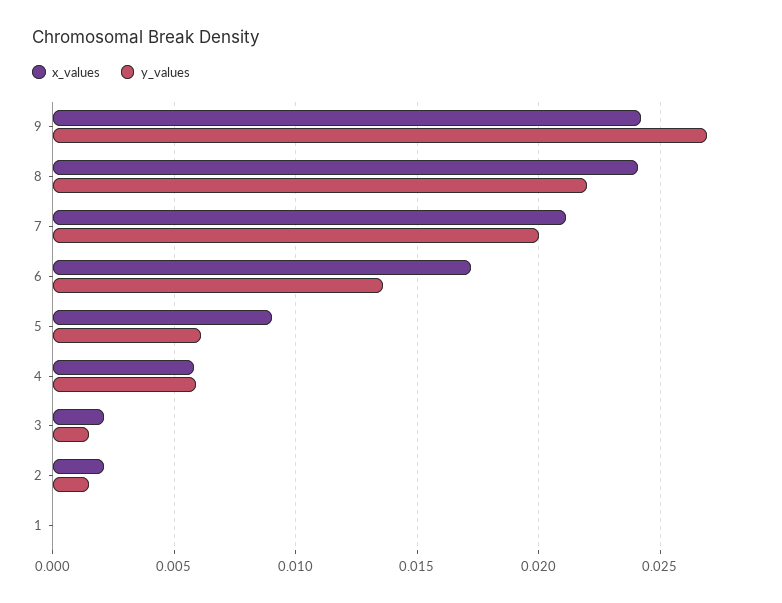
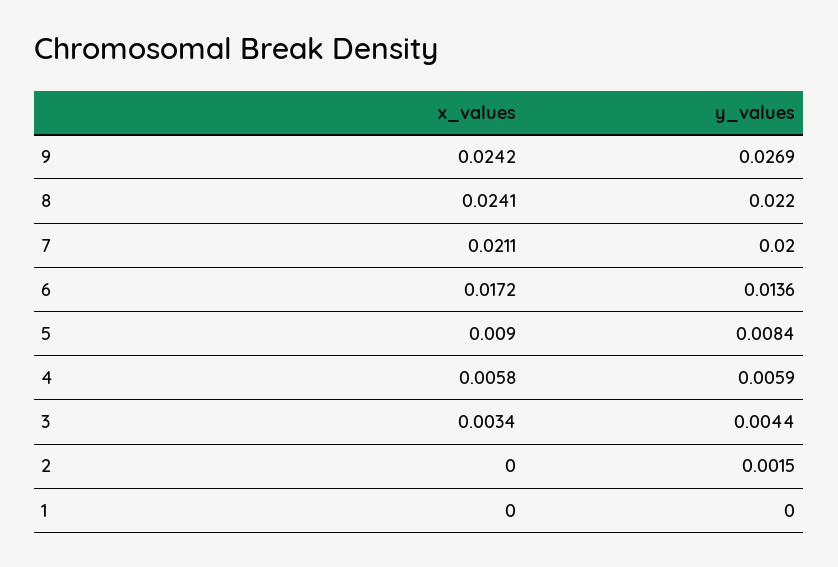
  {
    "x_values": {
      "9": 0.0242,
      "8": 0.0241,
      "7": 0.0211,
      "6": 0.0172,
      "5": 0.009,
      "4": 0.0058,
-     "3": 0.002,
+     "3": 0.0034,
-     "2": 0.002,
+     "2": 0,
      "1": 0
    },
    "y_values": {
      "9": 0.0269,
      "8": 0.022,
      "7": 0.02,
      "6": 0.0136,
-     "5": 0.006,
+     "5": 0.0084,
      "4": 0.0059,
-     "3": 0.0015,
+     "3": 0.0044,
      "2": 0.0015,
      "1": 0
    }
  }

